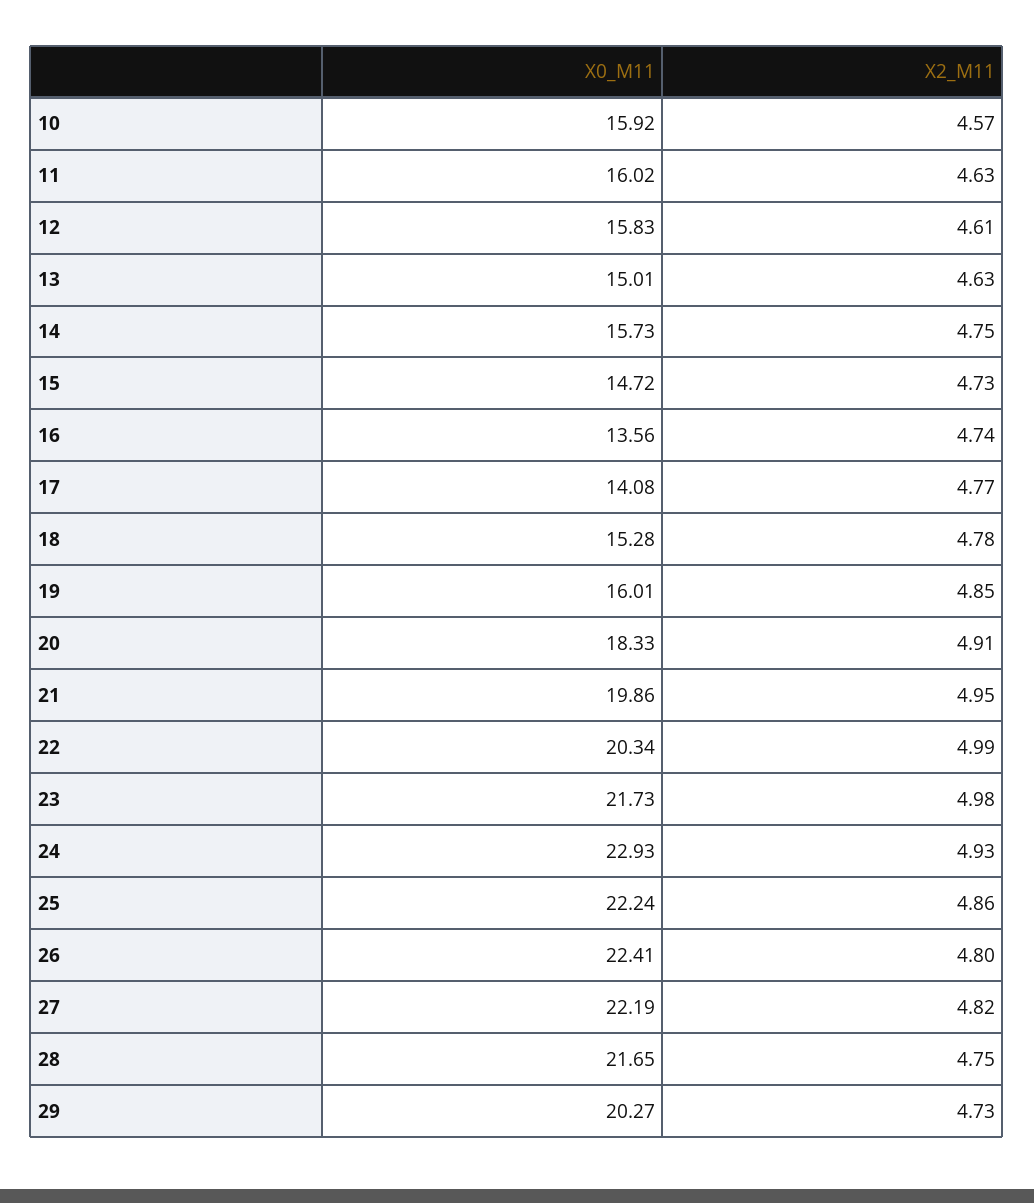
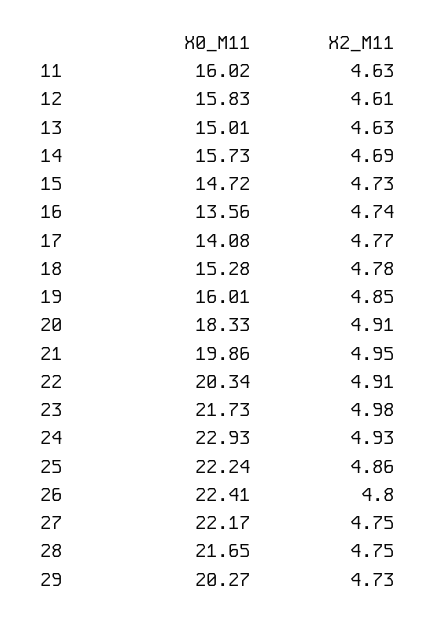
  {
    "X0_M11": {
-     "10": 15.92,
      "11": 16.02,
      "12": 15.83,
      "13": 15.01,
      "14": 15.73,
      "15": 14.72,
      "16": 13.56,
      "17": 14.08,
      "18": 15.28,
      "19": 16.01,
      "20": 18.33,
      "21": 19.86,
      "22": 20.34,
      "23": 21.73,
      "24": 22.93,
      "25": 22.24,
      "26": 22.41,
-     "27": 22.19,
+     "27": 22.17,
      "28": 21.65,
      "29": 20.27
    },
    "X2_M11": {
-     "10": 4.57,
      "11": 4.63,
      "12": 4.61,
      "13": 4.63,
-     "14": 4.75,
+     "14": 4.69,
      "15": 4.73,
      "16": 4.74,
      "17": 4.77,
      "18": 4.78,
      "19": 4.85,
      "20": 4.91,
      "21": 4.95,
-     "22": 4.99,
+     "22": 4.91,
      "23": 4.98,
      "24": 4.93,
      "25": 4.86,
      "26": 4.8,
-     "27": 4.82,
+     "27": 4.75,
      "28": 4.75,
      "29": 4.73
    }
  }

